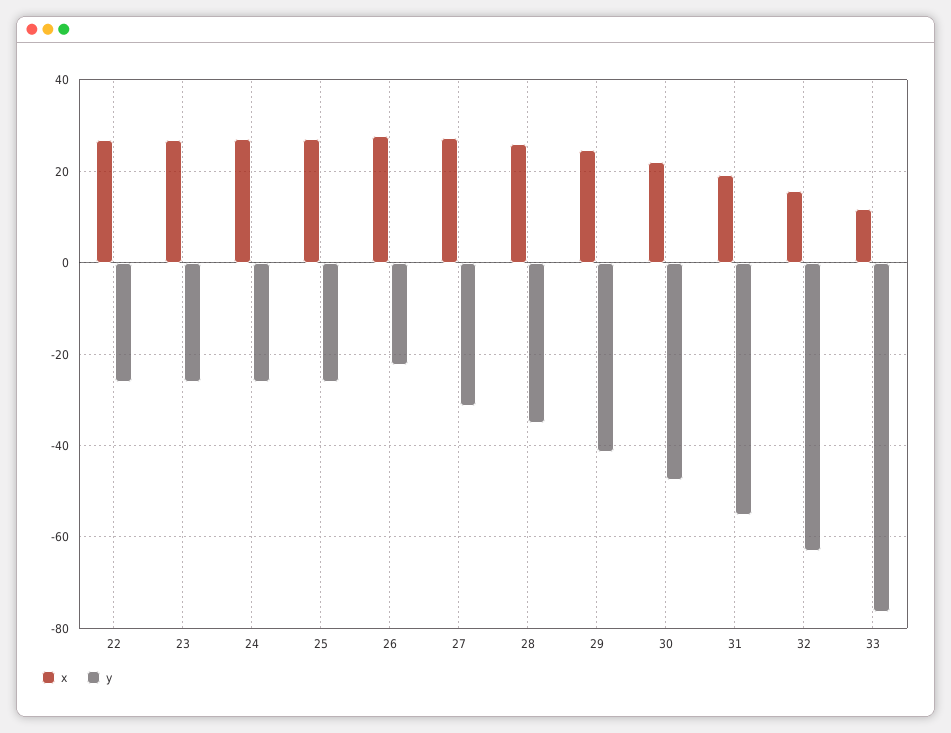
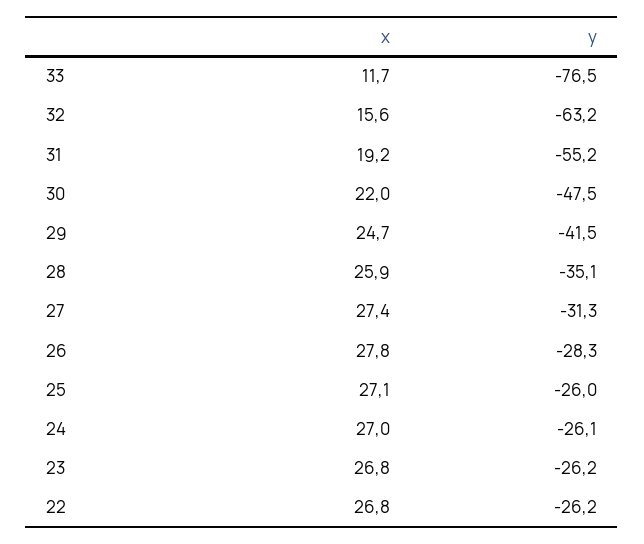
  {
    "x": {
      "22": 26.8,
      "23": 26.8,
      "24": 27,
      "25": 27.1,
      "26": 27.8,
      "27": 27.4,
      "28": 25.9,
      "29": 24.7,
      "30": 22,
      "31": 19.2,
      "32": 15.6,
      "33": 11.7
    },
    "y": {
      "22": -26.2,
      "23": -26.2,
      "24": -26.1,
      "25": -26,
-     "26": -22,
+     "26": -28.3,
      "27": -31.3,
      "28": -35.1,
      "29": -41.5,
      "30": -47.5,
      "31": -55.2,
      "32": -63.2,
      "33": -76.5
    }
  }

